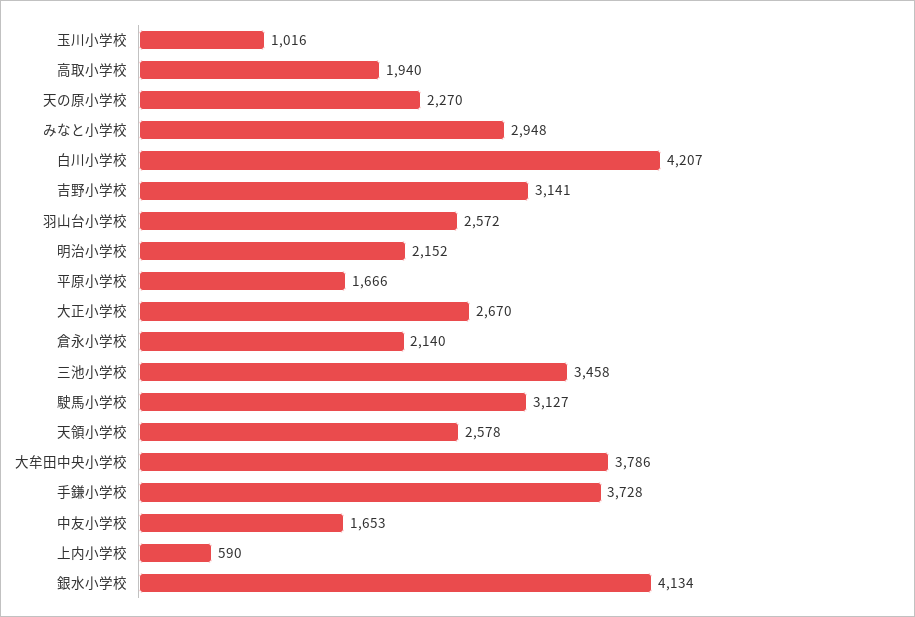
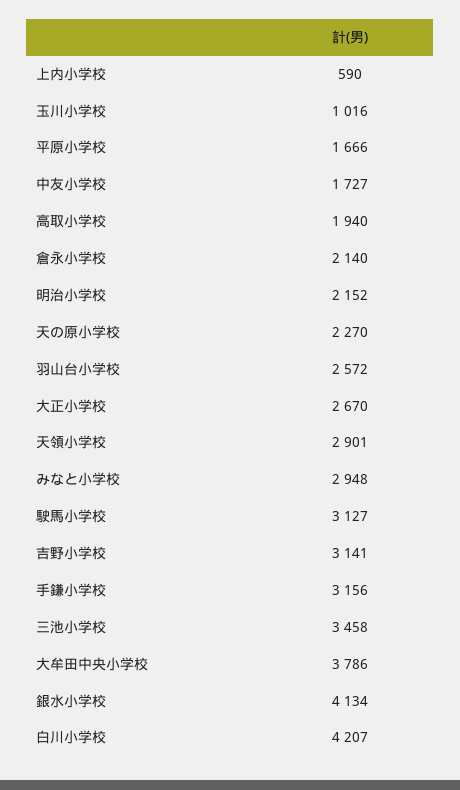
  {
    "玉川小学校": 1016,
    "高取小学校": 1940,
    "天の原小学校": 2270,
    "みなと小学校": 2948,
    "白川小学校": 4207,
    "吉野小学校": 3141,
    "羽山台小学校": 2572,
    "明治小学校": 2152,
    "平原小学校": 1666,
    "大正小学校": 2670,
    "倉永小学校": 2140,
    "三池小学校": 3458,
    "駛馬小学校": 3127,
-   "天領小学校": 2578,
+   "天領小学校": 2901,
    "大牟田中央小学校": 3786,
-   "手鎌小学校": 3728,
+   "手鎌小学校": 3156,
-   "中友小学校": 1653,
+   "中友小学校": 1727,
    "上内小学校": 590,
    "銀水小学校": 4134
  }

